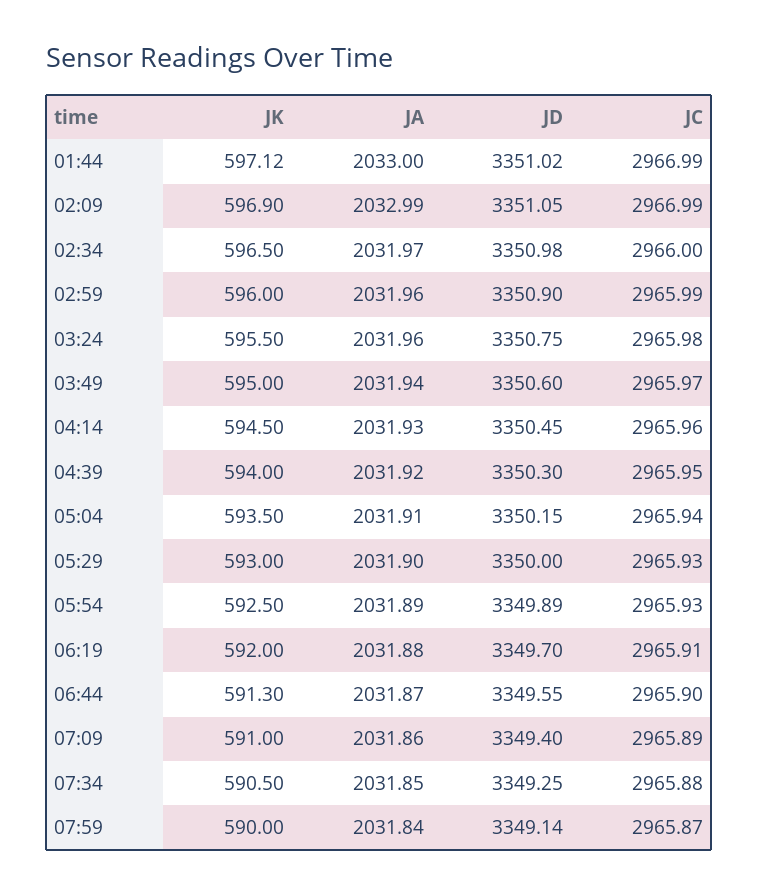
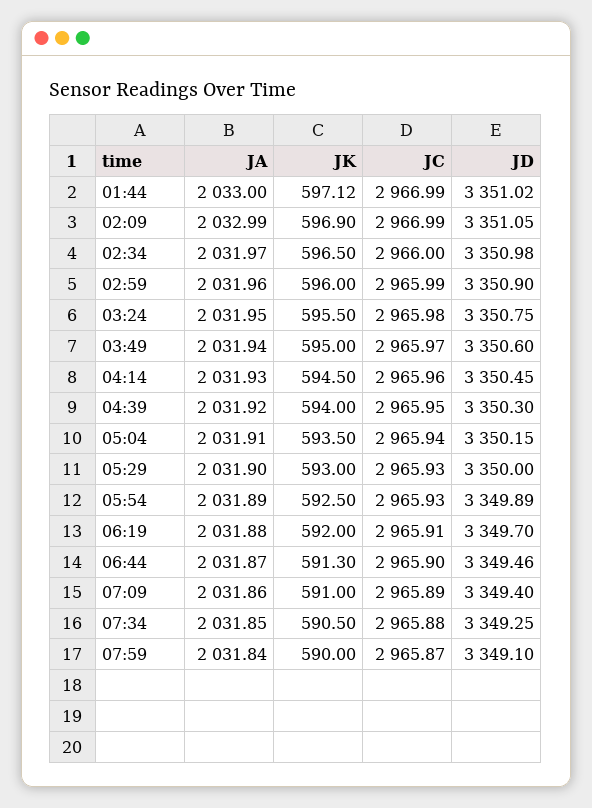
  {
    "JK": {
      "01:44": 597.12,
      "02:09": 596.9,
      "02:34": 596.5,
      "02:59": 596,
      "03:24": 595.5,
      "03:49": 595,
      "04:14": 594.5,
      "04:39": 594,
      "05:04": 593.5,
      "05:29": 593,
      "05:54": 592.5,
      "06:19": 592,
      "06:44": 591.3,
      "07:09": 591,
      "07:34": 590.5,
      "07:59": 590
    },
    "JA": {
      "01:44": 2033,
      "02:09": 2032.99,
      "02:34": 2031.97,
      "02:59": 2031.96,
-     "03:24": 2031.96,
+     "03:24": 2031.95,
      "03:49": 2031.94,
      "04:14": 2031.93,
      "04:39": 2031.92,
      "05:04": 2031.91,
      "05:29": 2031.9,
      "05:54": 2031.89,
      "06:19": 2031.88,
      "06:44": 2031.87,
      "07:09": 2031.86,
      "07:34": 2031.85,
      "07:59": 2031.84
    },
    "JD": {
      "01:44": 3351.02,
      "02:09": 3351.05,
      "02:34": 3350.98,
      "02:59": 3350.9,
      "03:24": 3350.75,
      "03:49": 3350.6,
      "04:14": 3350.45,
      "04:39": 3350.3,
      "05:04": 3350.15,
      "05:29": 3350,
      "05:54": 3349.89,
      "06:19": 3349.7,
-     "06:44": 3349.55,
+     "06:44": 3349.46,
      "07:09": 3349.4,
      "07:34": 3349.25,
-     "07:59": 3349.14
+     "07:59": 3349.1
    },
    "JC": {
      "01:44": 2966.99,
      "02:09": 2966.99,
      "02:34": 2966,
      "02:59": 2965.99,
      "03:24": 2965.98,
      "03:49": 2965.97,
      "04:14": 2965.96,
      "04:39": 2965.95,
      "05:04": 2965.94,
      "05:29": 2965.93,
      "05:54": 2965.93,
      "06:19": 2965.91,
      "06:44": 2965.9,
      "07:09": 2965.89,
      "07:34": 2965.88,
      "07:59": 2965.87
    }
  }

